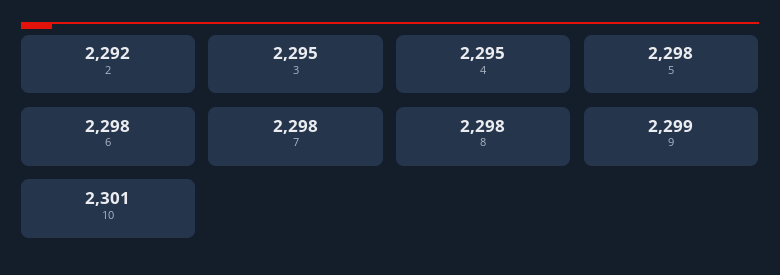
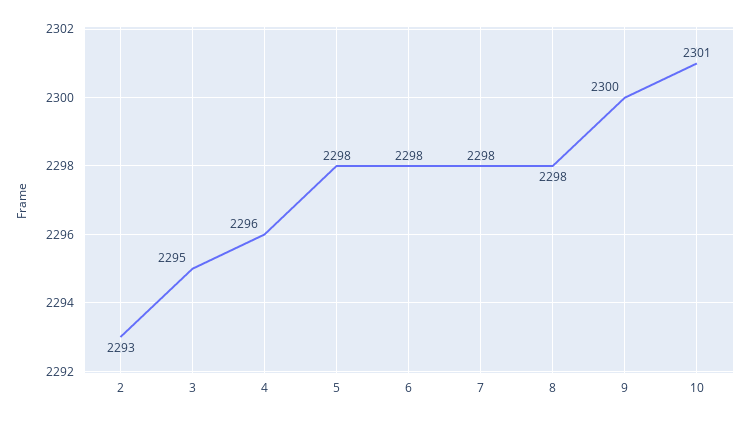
  {
-   "2": 2292,
+   "2": 2293,
    "3": 2295,
-   "4": 2295,
+   "4": 2296,
    "5": 2298,
    "6": 2298,
    "7": 2298,
    "8": 2298,
-   "9": 2299,
+   "9": 2300,
    "10": 2301
  }

